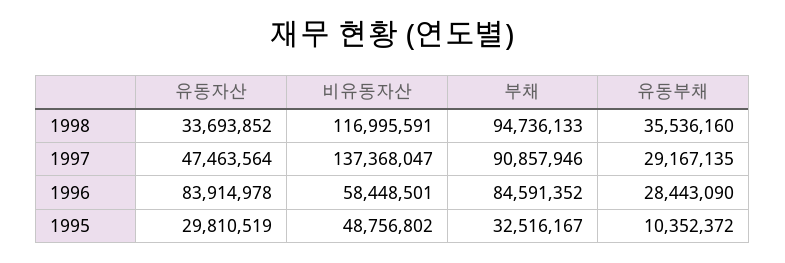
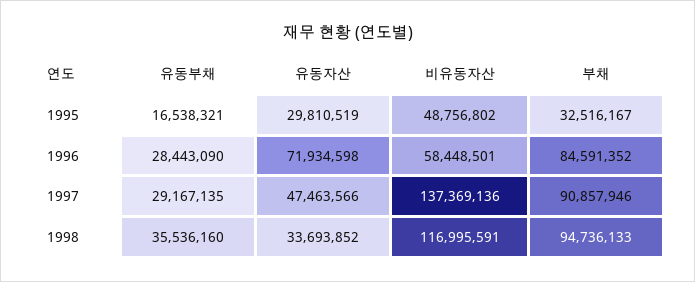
  {
    "유동자산": {
      "1998": 33693852,
-     "1997": 47463564,
+     "1997": 47463566,
-     "1996": 83914978,
+     "1996": 71934598,
      "1995": 29810519
    },
    "비유동자산": {
      "1998": 116995591,
-     "1997": 137368047,
+     "1997": 137369136,
      "1996": 58448501,
      "1995": 48756802
    },
    "부채": {
      "1998": 94736133,
      "1997": 90857946,
      "1996": 84591352,
      "1995": 32516167
    },
    "유동부채": {
      "1998": 35536160,
      "1997": 29167135,
      "1996": 28443090,
-     "1995": 10352372
+     "1995": 16538321
    }
  }

